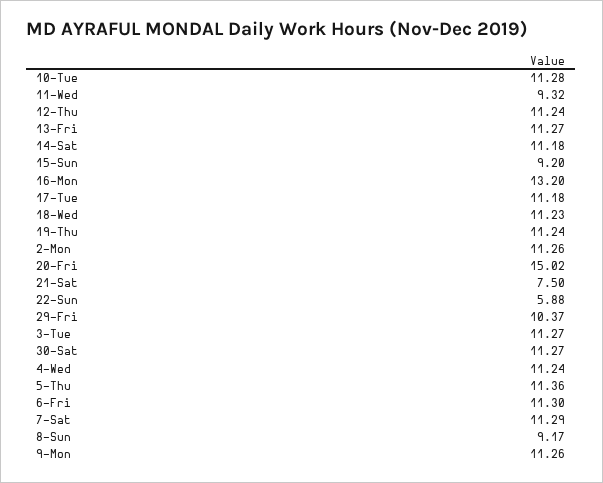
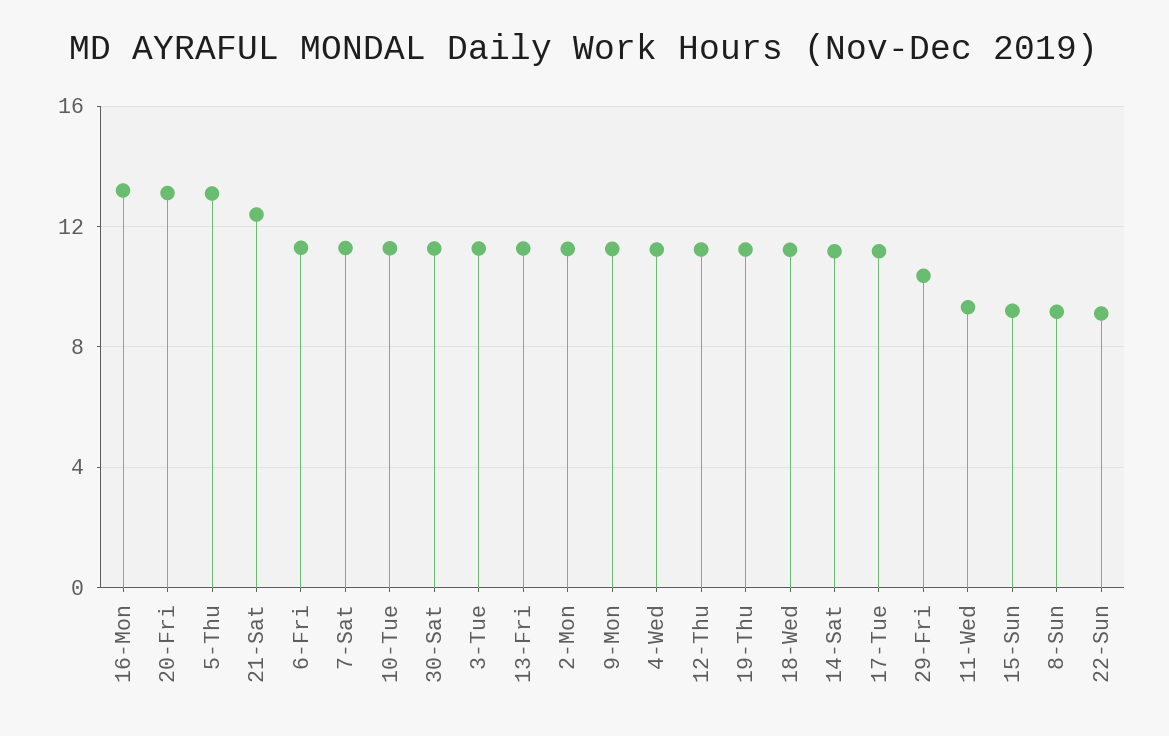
  {
    "10-Tue": 11.28,
    "11-Wed": 9.32,
    "12-Thu": 11.24,
    "13-Fri": 11.27,
    "14-Sat": 11.18,
    "15-Sun": 9.2,
    "16-Mon": 13.2,
    "17-Tue": 11.18,
    "18-Wed": 11.23,
    "19-Thu": 11.24,
    "2-Mon": 11.26,
-   "20-Fri": 15.02,
+   "20-Fri": 13,
-   "21-Sat": 7.5,
+   "21-Sat": 12.5,
-   "22-Sun": 5.88,
+   "22-Sun": 9,
    "29-Fri": 10.37,
    "3-Tue": 11.27,
    "30-Sat": 11.27,
    "4-Wed": 11.24,
-   "5-Thu": 11.36,
+   "5-Thu": 13,
    "6-Fri": 11.3,
    "7-Sat": 11.29,
    "8-Sun": 9.17,
    "9-Mon": 11.26
  }

